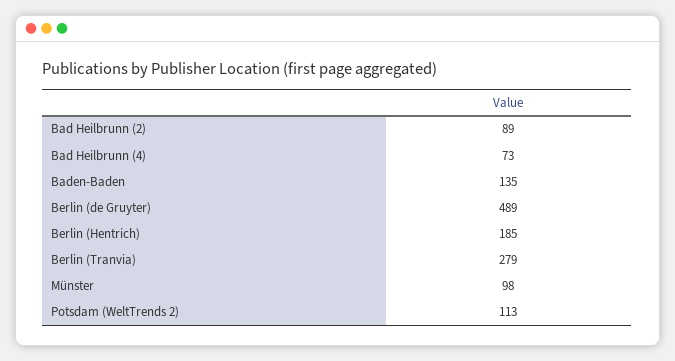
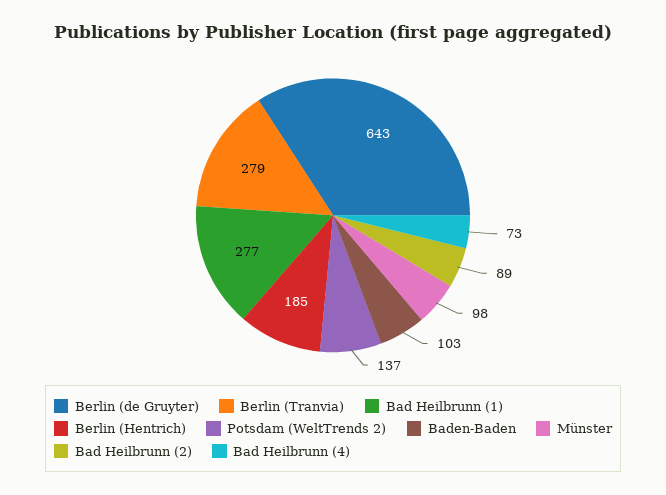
  {
    "Bad Heilbrunn (2)": 89,
    "Bad Heilbrunn (4)": 73,
-   "Baden-Baden": 135,
+   "Baden-Baden": 103,
-   "Berlin (de Gruyter)": 489,
+   "Berlin (de Gruyter)": 643,
    "Berlin (Hentrich)": 185,
    "Berlin (Tranvia)": 279,
    "Münster": 98,
-   "Potsdam (WeltTrends 2)": 113
+   "Potsdam (WeltTrends 2)": 137,
+   "Bad Heilbrunn (1)": 277
  }

